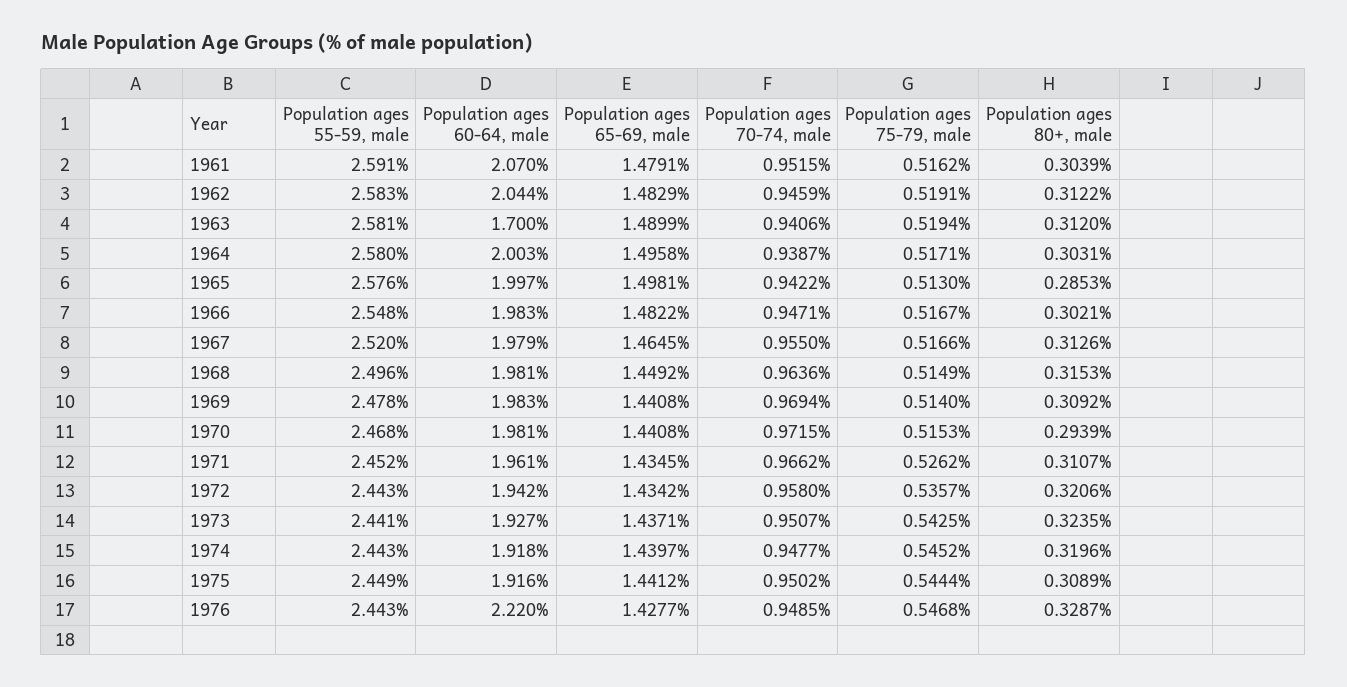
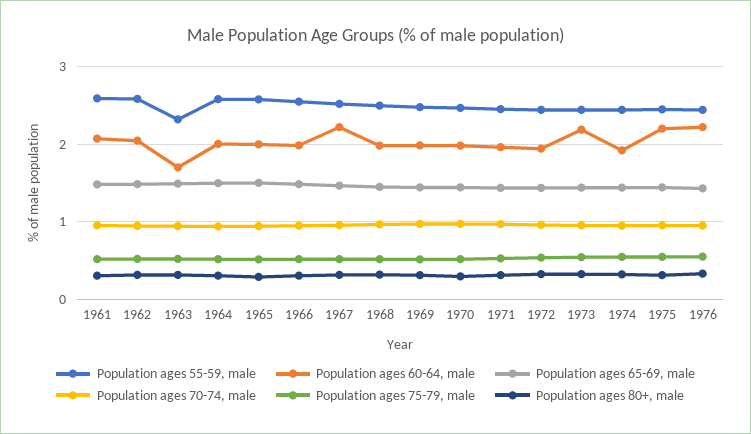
  {
    "Population ages 55-59, male": {
      "1961": 2.591,
      "1962": 2.583,
-     "1963": 2.581,
+     "1963": 2.3,
      "1964": 2.58,
      "1965": 2.576,
      "1966": 2.548,
      "1967": 2.52,
      "1968": 2.496,
      "1969": 2.478,
      "1970": 2.468,
      "1971": 2.452,
      "1972": 2.443,
      "1973": 2.441,
      "1974": 2.443,
      "1975": 2.449,
      "1976": 2.443
    },
    "Population ages 60-64, male": {
      "1961": 2.07,
      "1962": 2.044,
      "1963": 1.7,
      "1964": 2.003,
      "1965": 1.997,
      "1966": 1.983,
-     "1967": 1.979,
+     "1967": 2.2,
      "1968": 1.981,
      "1969": 1.983,
      "1970": 1.981,
      "1971": 1.961,
      "1972": 1.942,
-     "1973": 1.927,
+     "1973": 2.2,
      "1974": 1.918,
-     "1975": 1.916,
+     "1975": 2.2,
      "1976": 2.22
    },
    "Population ages 65-69, male": {
      "1961": 1.4791,
      "1962": 1.4829,
      "1963": 1.4899,
      "1964": 1.4958,
      "1965": 1.4981,
      "1966": 1.4822,
      "1967": 1.4645,
      "1968": 1.4492,
      "1969": 1.4408,
      "1970": 1.4408,
      "1971": 1.4345,
      "1972": 1.4342,
      "1973": 1.4371,
      "1974": 1.4397,
      "1975": 1.4412,
      "1976": 1.4277
    },
    "Population ages 70-74, male": {
      "1961": 0.9515,
      "1962": 0.9459,
      "1963": 0.9406,
      "1964": 0.9387,
      "1965": 0.9422,
      "1966": 0.9471,
      "1967": 0.955,
      "1968": 0.9636,
      "1969": 0.9694,
      "1970": 0.9715,
      "1971": 0.9662,
      "1972": 0.958,
      "1973": 0.9507,
      "1974": 0.9477,
      "1975": 0.9502,
      "1976": 0.9485
    },
    "Population ages 75-79, male": {
      "1961": 0.5162,
      "1962": 0.5191,
      "1963": 0.5194,
      "1964": 0.5171,
      "1965": 0.513,
      "1966": 0.5167,
      "1967": 0.5166,
      "1968": 0.5149,
      "1969": 0.514,
      "1970": 0.5153,
      "1971": 0.5262,
      "1972": 0.5357,
      "1973": 0.5425,
      "1974": 0.5452,
      "1975": 0.5444,
      "1976": 0.5468
    },
    "Population ages 80+, male": {
      "1961": 0.3039,
      "1962": 0.3122,
      "1963": 0.312,
      "1964": 0.3031,
      "1965": 0.2853,
      "1966": 0.3021,
      "1967": 0.3126,
      "1968": 0.3153,
      "1969": 0.3092,
      "1970": 0.2939,
      "1971": 0.3107,
      "1972": 0.3206,
      "1973": 0.3235,
      "1974": 0.3196,
      "1975": 0.3089,
      "1976": 0.3287
    }
  }

